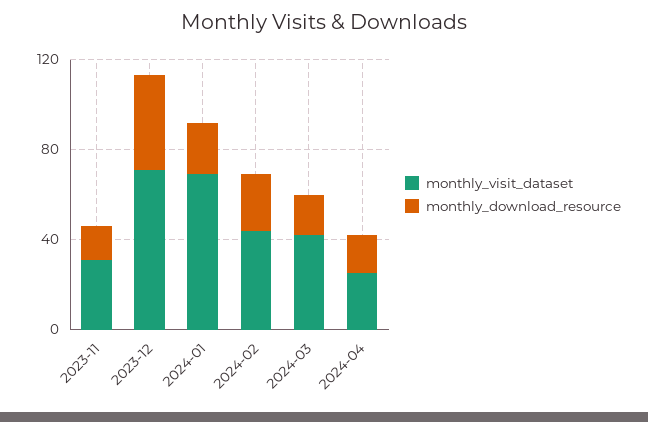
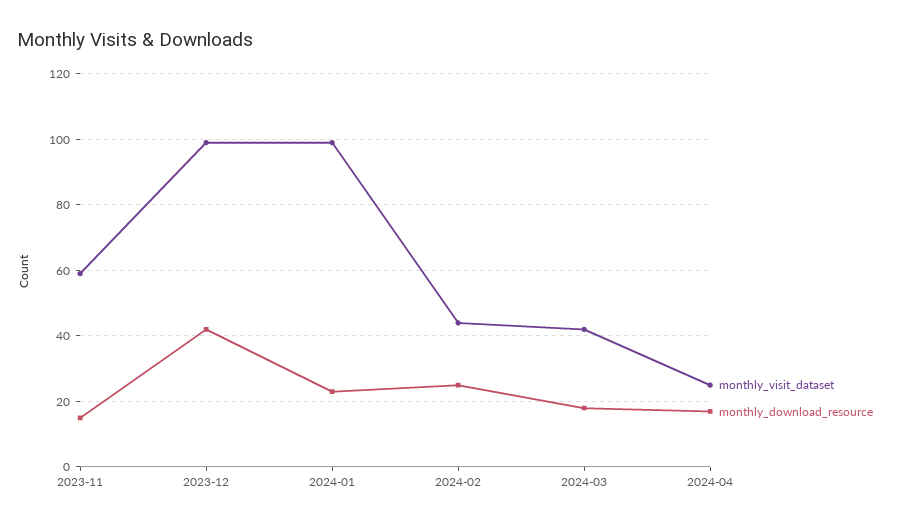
  {
    "monthly_visit_dataset": {
-     "2023-11": 30,
+     "2023-11": 60,
-     "2023-12": 70,
+     "2023-12": 100,
-     "2024-01": 70,
+     "2024-01": 100,
      "2024-02": 45,
      "2024-03": 40,
      "2024-04": 25
    },
    "monthly_download_resource": {
      "2023-11": 15,
      "2023-12": 40,
      "2024-01": 25,
      "2024-02": 25,
      "2024-03": 20,
      "2024-04": 15
    }
  }

